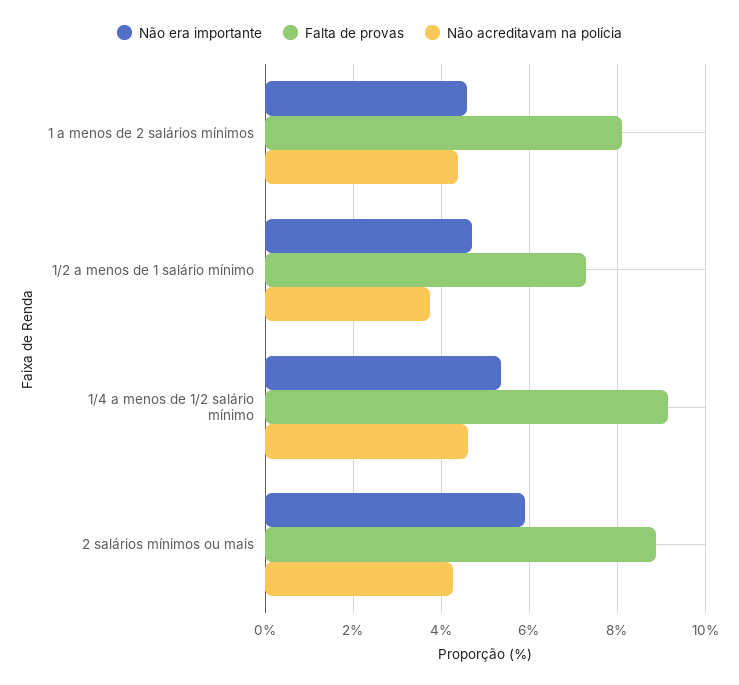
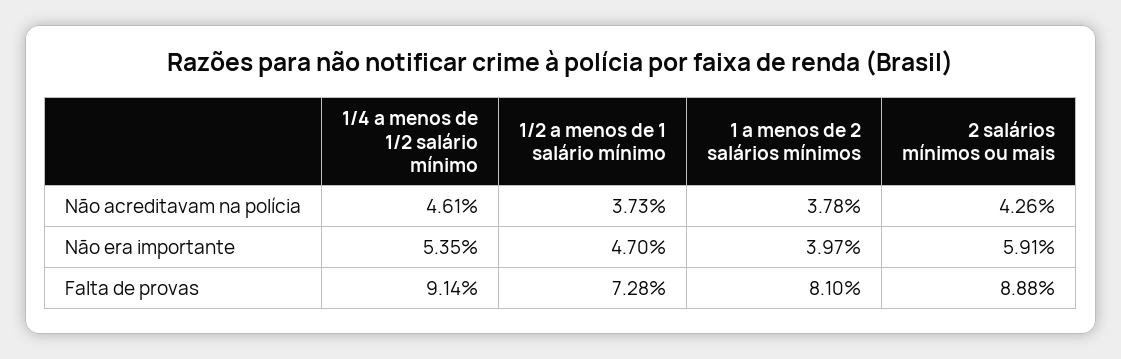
  {
    "Não era importante": {
-     "1 a menos de 2 salários mínimos": 4.6,
+     "1 a menos de 2 salários mínimos": 3.97,
      "1/2 a menos de 1 salário mínimo": 4.7,
      "1/4 a menos de 1/2 salário mínimo": 5.35,
      "2 salários mínimos ou mais": 5.91
    },
    "Falta de provas": {
      "1 a menos de 2 salários mínimos": 8.1,
      "1/2 a menos de 1 salário mínimo": 7.28,
      "1/4 a menos de 1/2 salário mínimo": 9.14,
      "2 salários mínimos ou mais": 8.88
    },
    "Não acreditavam na polícia": {
-     "1 a menos de 2 salários mínimos": 4.4,
+     "1 a menos de 2 salários mínimos": 3.78,
      "1/2 a menos de 1 salário mínimo": 3.73,
      "1/4 a menos de 1/2 salário mínimo": 4.61,
      "2 salários mínimos ou mais": 4.26
    }
  }

